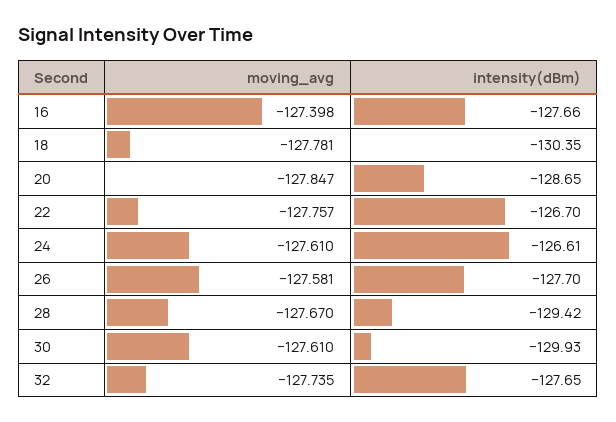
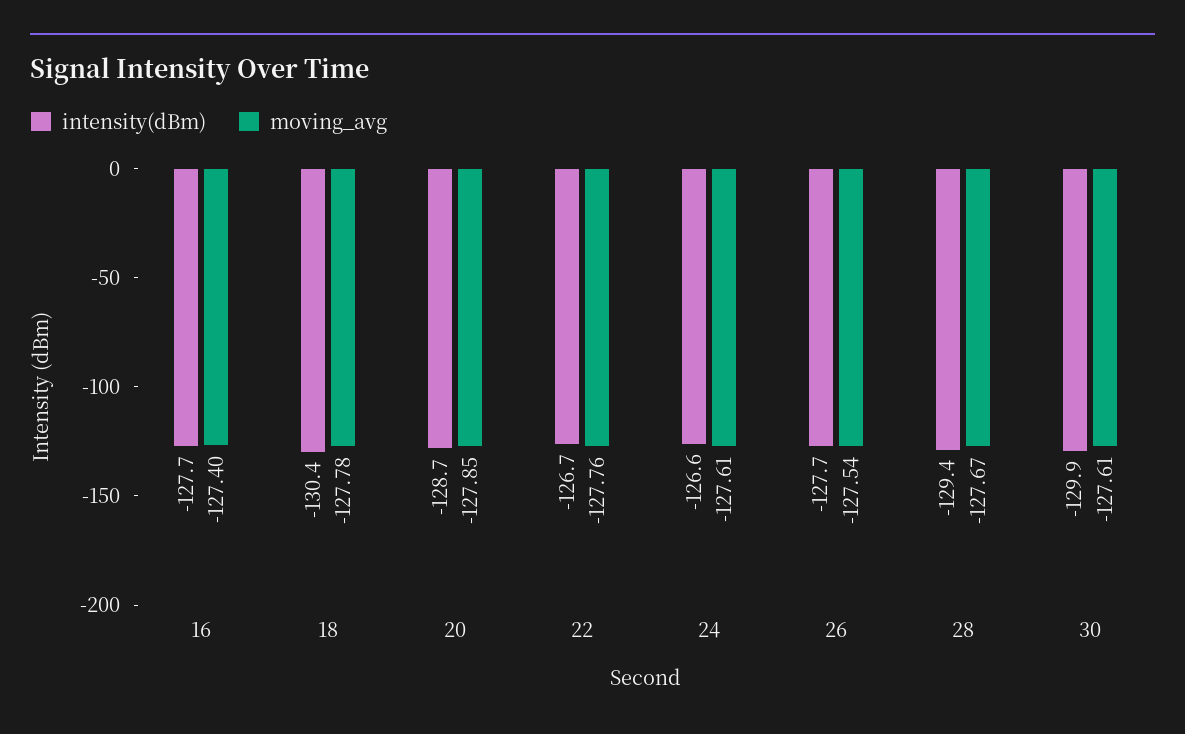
  {
    "moving_avg": {
      "16": -127.398,
      "18": -127.781,
      "20": -127.847,
      "22": -127.757,
      "24": -127.61,
-     "26": -127.581,
+     "26": -127.54,
      "28": -127.67,
-     "30": -127.61,
+     "30": -127.61
-     "32": -127.735
    },
    "intensity(dBm)": {
      "16": -127.66,
      "18": -130.35,
      "20": -128.65,
      "22": -126.7,
      "24": -126.61,
      "26": -127.7,
      "28": -129.42,
-     "30": -129.93,
+     "30": -129.93
-     "32": -127.65
    }
  }

